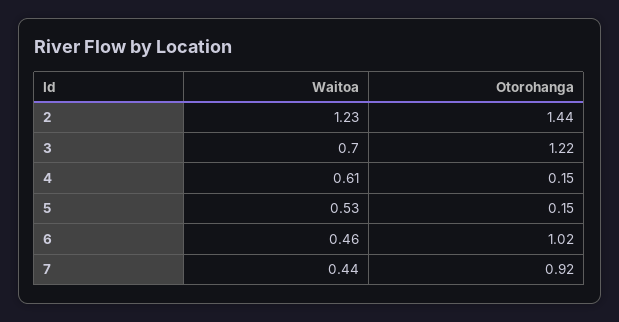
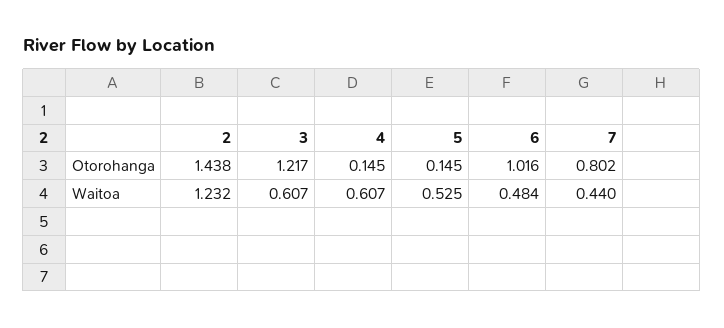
  {
    "Waitoa": {
      "2": 1.232,
-     "3": 0.7,
+     "3": 0.607,
      "4": 0.607,
      "5": 0.525,
-     "6": 0.46,
+     "6": 0.484,
      "7": 0.44
    },
    "Otorohanga": {
      "2": 1.438,
      "3": 1.217,
      "4": 0.145,
      "5": 0.145,
      "6": 1.016,
-     "7": 0.92
+     "7": 0.802
    }
  }

